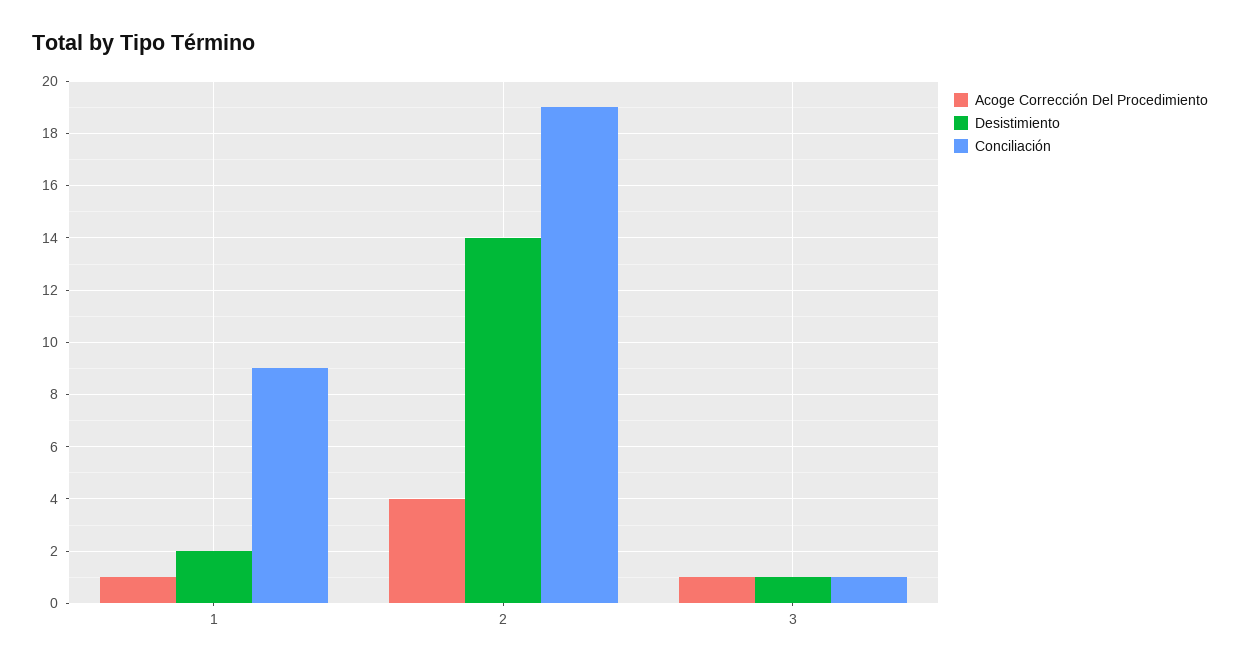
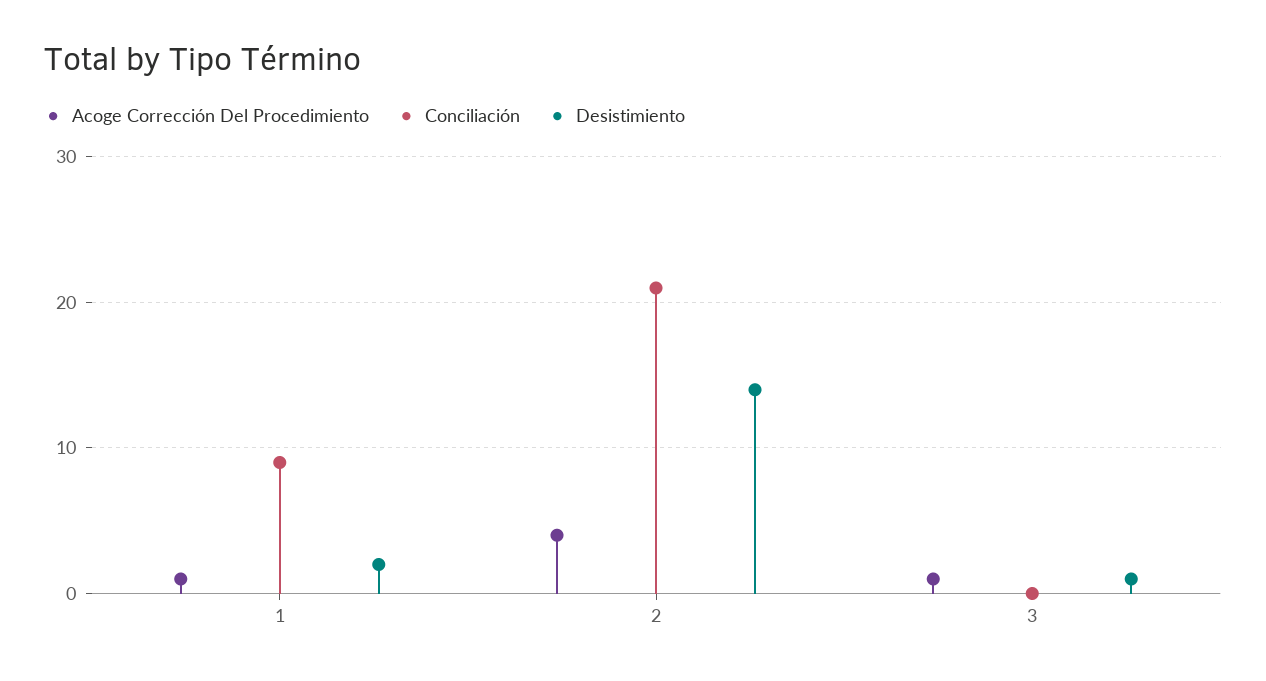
  {
    "Acoge Corrección Del Procedimiento": {
      "1": 1,
      "2": 4,
      "3": 1
    },
    "Desistimiento": {
      "1": 2,
      "2": 14,
      "3": 1
    },
    "Conciliación": {
      "1": 9,
-     "2": 19,
+     "2": 21,
-     "3": 1
+     "3": 0
    }
  }

